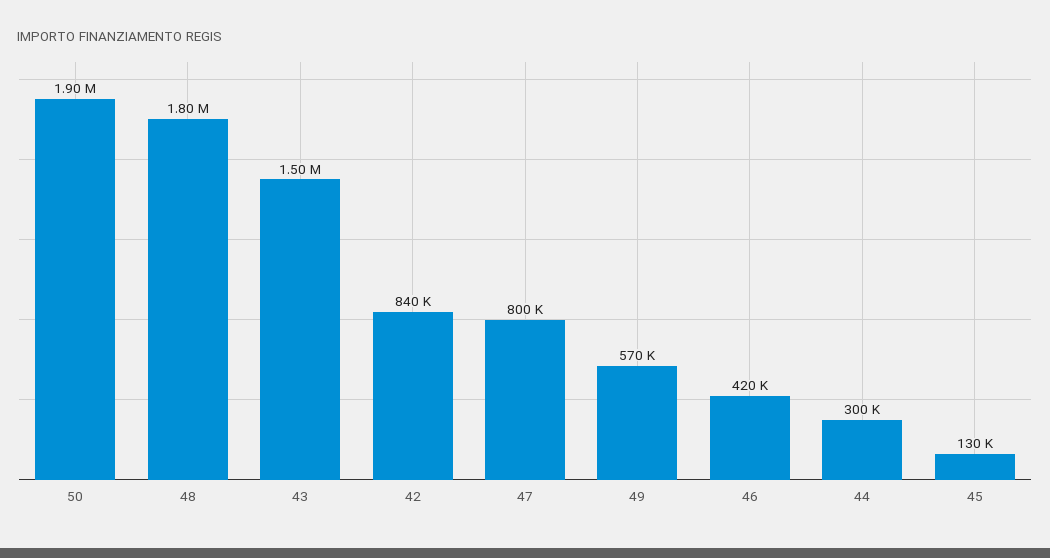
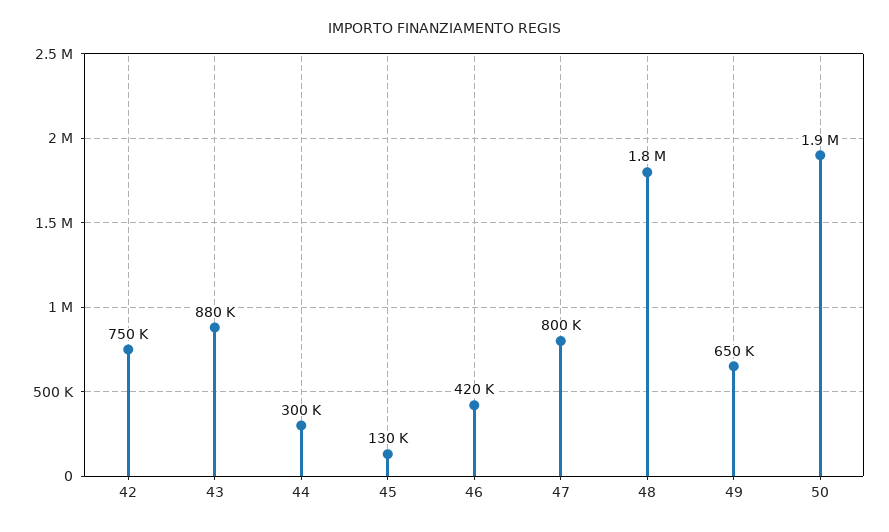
  {
    "50": 1900000,
    "48": 1800000,
-   "43": 1500000,
+   "43": 880000,
-   "42": 840000,
+   "42": 750000,
    "47": 800000,
-   "49": 570000,
+   "49": 650000,
    "46": 420000,
    "44": 300000,
    "45": 130000
  }

